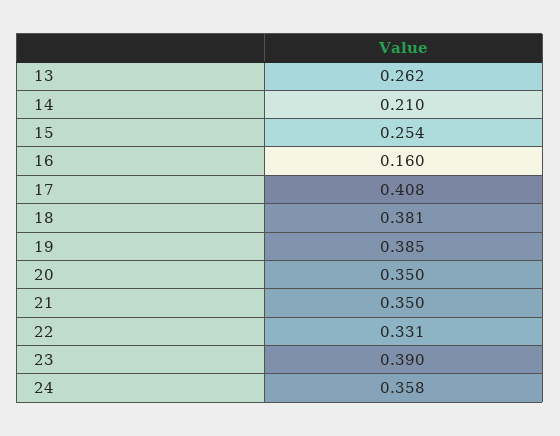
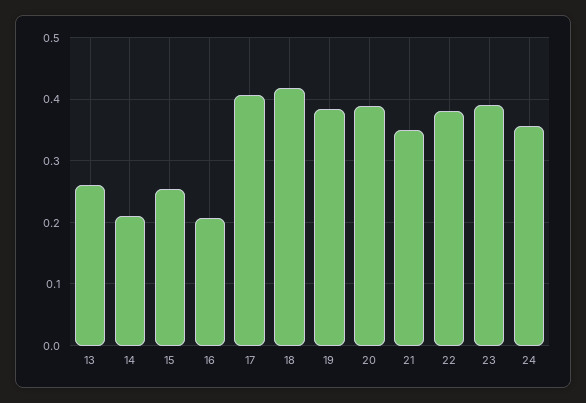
  {
    "13": 0.262,
    "14": 0.21,
    "15": 0.254,
-   "16": 0.16,
+   "16": 0.21,
    "17": 0.408,
-   "18": 0.381,
+   "18": 0.42,
    "19": 0.385,
-   "20": 0.35,
+   "20": 0.39,
    "21": 0.35,
-   "22": 0.331,
+   "22": 0.38,
    "23": 0.39,
    "24": 0.358
  }

